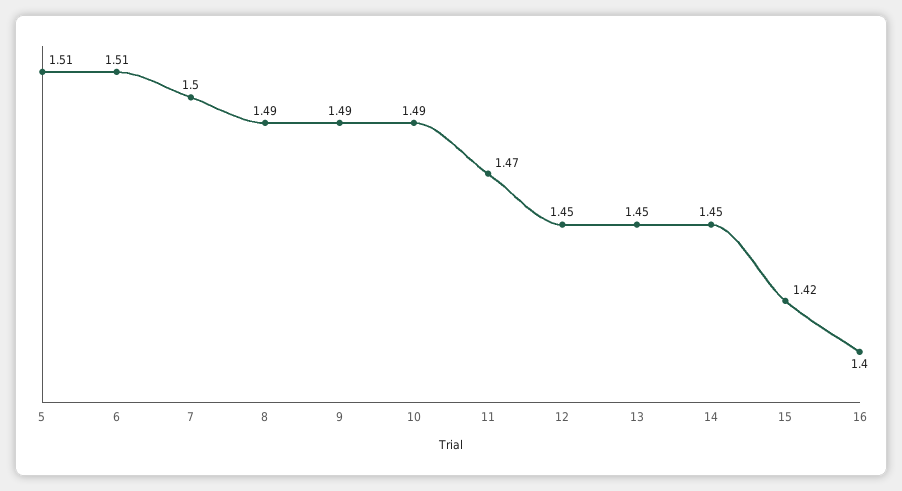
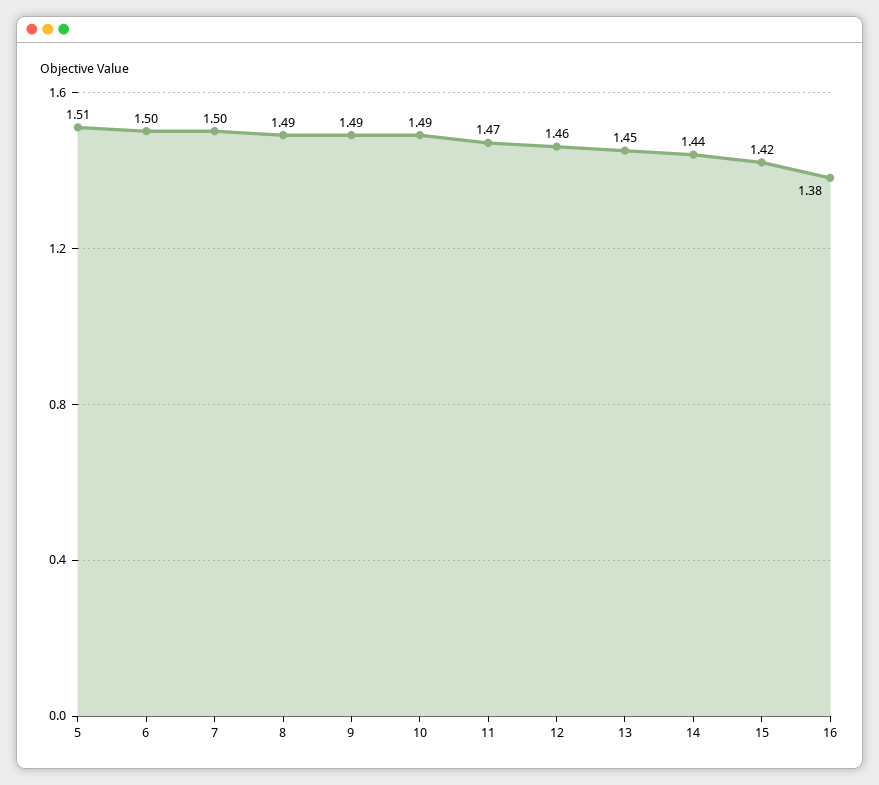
  {
    "5": 1.51,
-   "6": 1.51,
+   "6": 1.5,
    "7": 1.5,
    "8": 1.49,
    "9": 1.49,
    "10": 1.49,
    "11": 1.47,
-   "12": 1.45,
+   "12": 1.46,
    "13": 1.45,
-   "14": 1.45,
+   "14": 1.44,
    "15": 1.42,
-   "16": 1.4
+   "16": 1.38
  }

